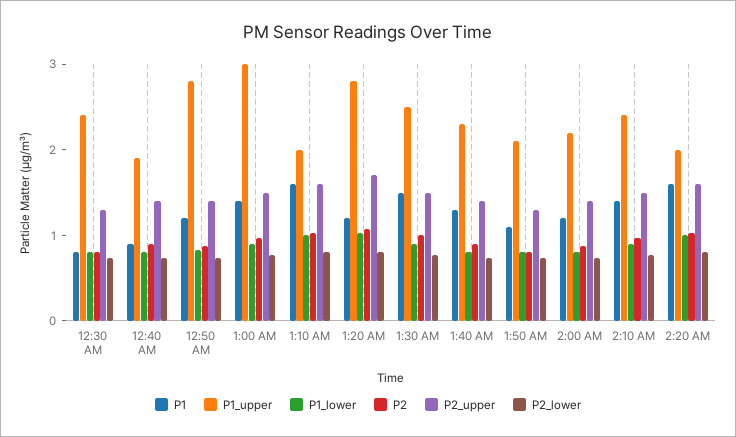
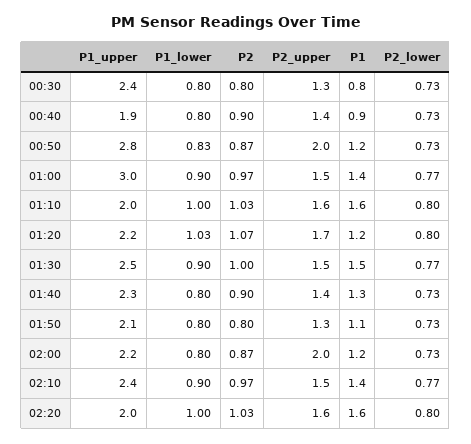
  {
    "P1": {
      "12:30 AM": 0.8,
      "12:40 AM": 0.9,
      "12:50 AM": 1.2,
      "1:00 AM": 1.4,
      "1:10 AM": 1.6,
      "1:20 AM": 1.2,
      "1:30 AM": 1.5,
      "1:40 AM": 1.3,
      "1:50 AM": 1.1,
      "2:00 AM": 1.2,
      "2:10 AM": 1.4,
      "2:20 AM": 1.6
    },
    "P1_upper": {
      "12:30 AM": 2.4,
      "12:40 AM": 1.9,
      "12:50 AM": 2.8,
      "1:00 AM": 3,
      "1:10 AM": 2,
-     "1:20 AM": 2.8,
+     "1:20 AM": 2.2,
      "1:30 AM": 2.5,
      "1:40 AM": 2.3,
      "1:50 AM": 2.1,
      "2:00 AM": 2.2,
      "2:10 AM": 2.4,
      "2:20 AM": 2
    },
    "P1_lower": {
      "12:30 AM": 0.8,
      "12:40 AM": 0.8,
      "12:50 AM": 0.83,
      "1:00 AM": 0.9,
      "1:10 AM": 1,
      "1:20 AM": 1.03,
      "1:30 AM": 0.9,
      "1:40 AM": 0.8,
      "1:50 AM": 0.8,
      "2:00 AM": 0.8,
      "2:10 AM": 0.9,
      "2:20 AM": 1
    },
    "P2": {
      "12:30 AM": 0.8,
      "12:40 AM": 0.9,
      "12:50 AM": 0.87,
      "1:00 AM": 0.97,
      "1:10 AM": 1.03,
      "1:20 AM": 1.07,
      "1:30 AM": 1,
      "1:40 AM": 0.9,
      "1:50 AM": 0.8,
      "2:00 AM": 0.87,
      "2:10 AM": 0.97,
      "2:20 AM": 1.03
    },
    "P2_upper": {
      "12:30 AM": 1.3,
      "12:40 AM": 1.4,
-     "12:50 AM": 1.4,
+     "12:50 AM": 2,
      "1:00 AM": 1.5,
      "1:10 AM": 1.6,
      "1:20 AM": 1.7,
      "1:30 AM": 1.5,
      "1:40 AM": 1.4,
      "1:50 AM": 1.3,
-     "2:00 AM": 1.4,
+     "2:00 AM": 2,
      "2:10 AM": 1.5,
      "2:20 AM": 1.6
    },
    "P2_lower": {
      "12:30 AM": 0.73,
      "12:40 AM": 0.73,
      "12:50 AM": 0.73,
      "1:00 AM": 0.77,
      "1:10 AM": 0.8,
      "1:20 AM": 0.8,
      "1:30 AM": 0.77,
      "1:40 AM": 0.73,
      "1:50 AM": 0.73,
      "2:00 AM": 0.73,
      "2:10 AM": 0.77,
      "2:20 AM": 0.8
    }
  }

